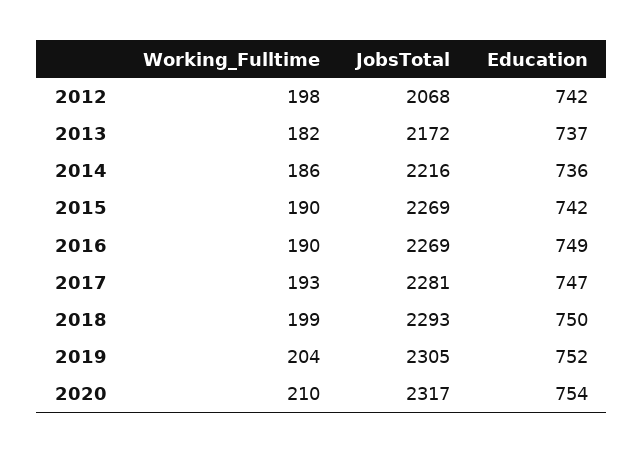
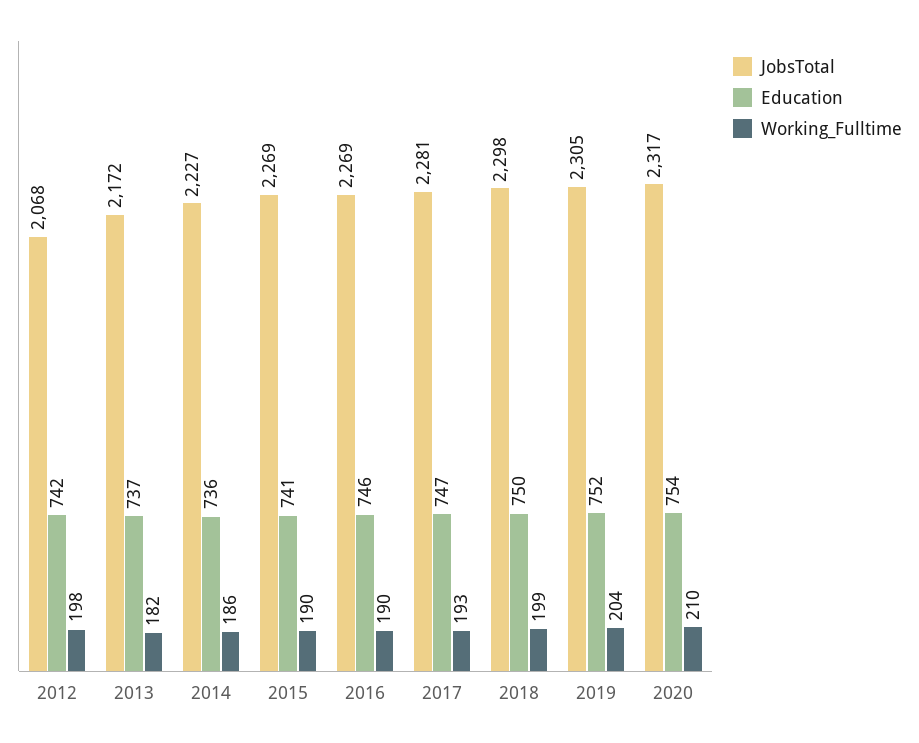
  {
    "Working_Fulltime": {
      "2012": 198,
      "2013": 182,
      "2014": 186,
      "2015": 190,
      "2016": 190,
      "2017": 193,
      "2018": 199,
      "2019": 204,
      "2020": 210
    },
    "JobsTotal": {
      "2012": 2068,
      "2013": 2172,
-     "2014": 2216,
+     "2014": 2227,
      "2015": 2269,
      "2016": 2269,
      "2017": 2281,
-     "2018": 2293,
+     "2018": 2298,
      "2019": 2305,
      "2020": 2317
    },
    "Education": {
      "2012": 742,
      "2013": 737,
      "2014": 736,
-     "2015": 742,
+     "2015": 741,
-     "2016": 749,
+     "2016": 746,
      "2017": 747,
      "2018": 750,
      "2019": 752,
      "2020": 754
    }
  }

